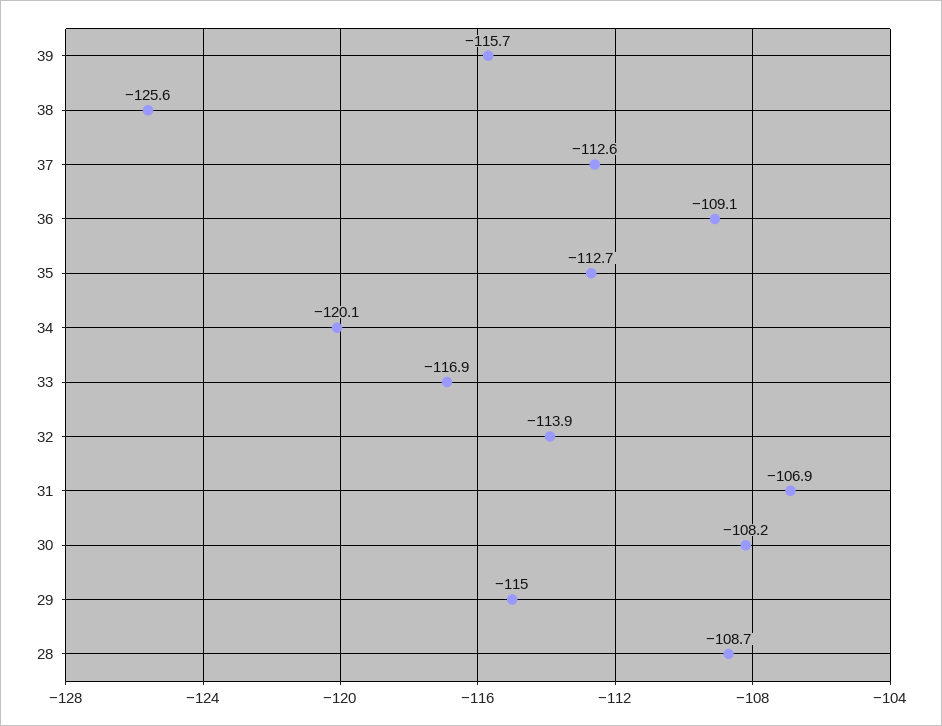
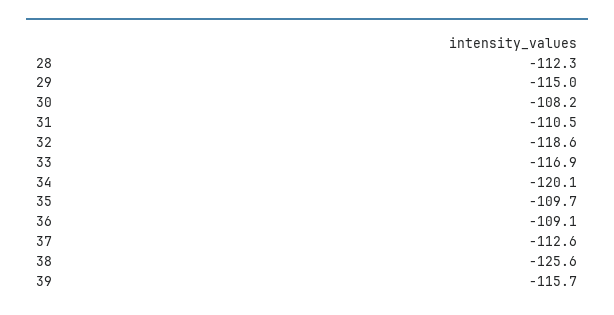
  {
    "39": -115.7,
    "38": -125.6,
    "37": -112.6,
    "36": -109.1,
-   "35": -112.7,
+   "35": -109.7,
    "34": -120.1,
    "33": -116.9,
-   "32": -113.9,
+   "32": -118.6,
-   "31": -106.9,
+   "31": -110.5,
    "30": -108.2,
    "29": -115,
-   "28": -108.7
+   "28": -112.3
  }

